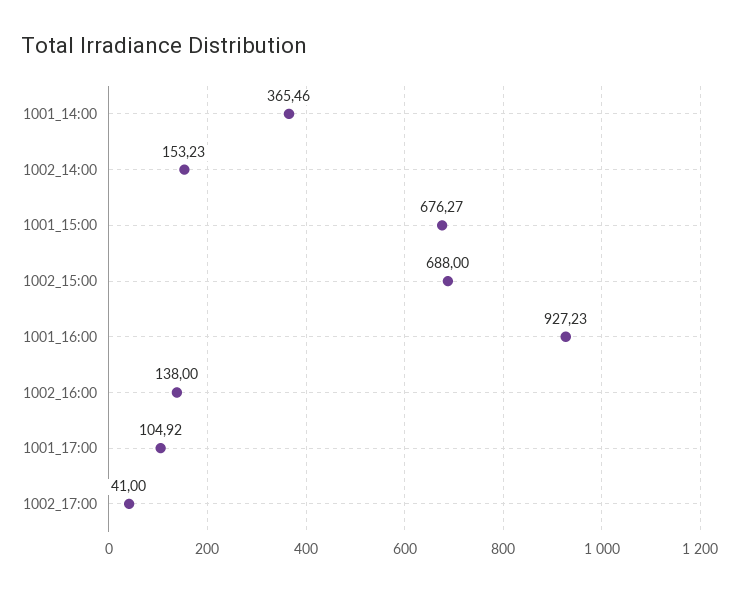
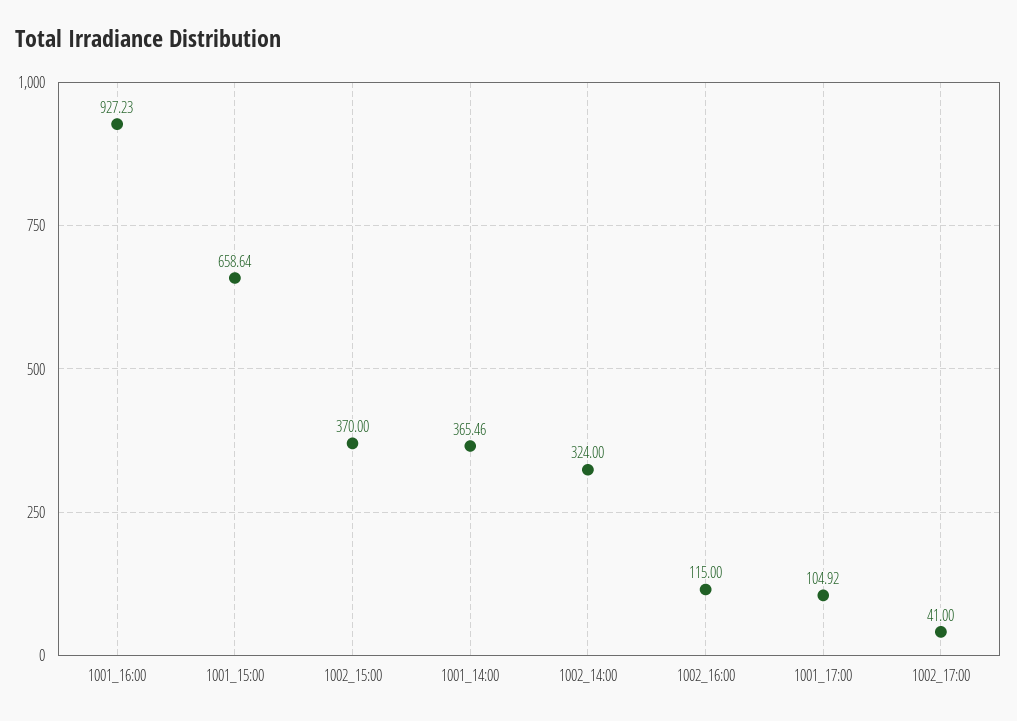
  {
    "1001_14:00": 365.46,
-   "1002_14:00": 153.23,
+   "1002_14:00": 324,
-   "1001_15:00": 676.27,
+   "1001_15:00": 658.64,
-   "1002_15:00": 688,
+   "1002_15:00": 370,
    "1001_16:00": 927.23,
-   "1002_16:00": 138,
+   "1002_16:00": 115,
    "1001_17:00": 104.92,
    "1002_17:00": 41
  }

